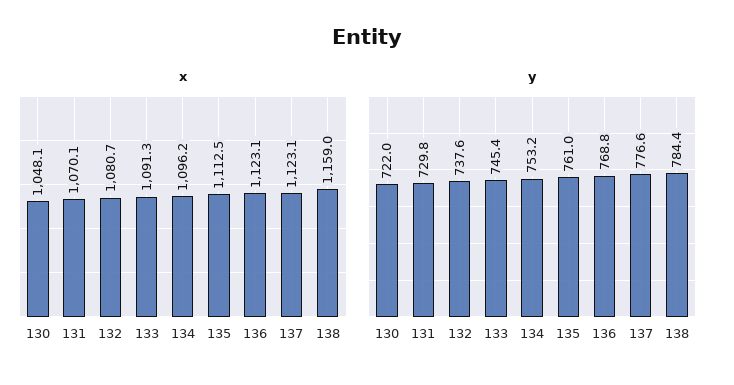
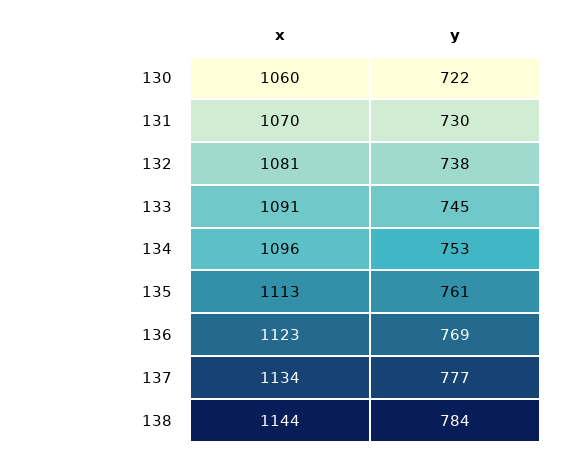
  {
    "x": {
-     "130": 1048.1,
+     "130": 1060,
      "131": 1070.1,
      "132": 1080.7,
      "133": 1091.3,
      "134": 1096.2,
      "135": 1112.5,
      "136": 1123.1,
-     "137": 1123.1,
+     "137": 1134,
-     "138": 1159
+     "138": 1144
    },
    "y": {
      "130": 722,
      "131": 729.8,
      "132": 737.6,
      "133": 745.4,
      "134": 753.2,
      "135": 761,
      "136": 768.8,
      "137": 776.6,
      "138": 784.4
    }
  }

